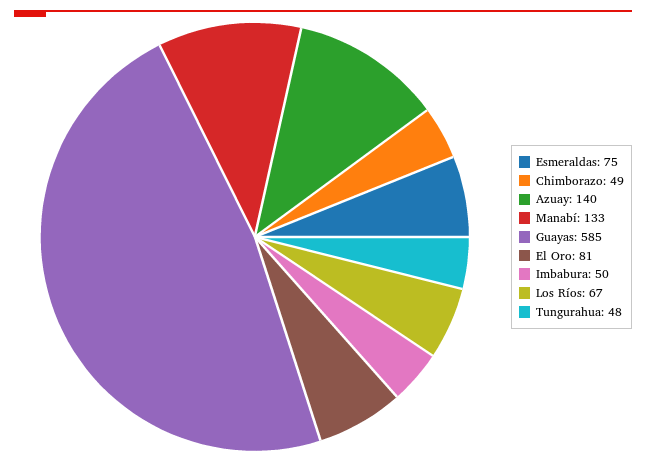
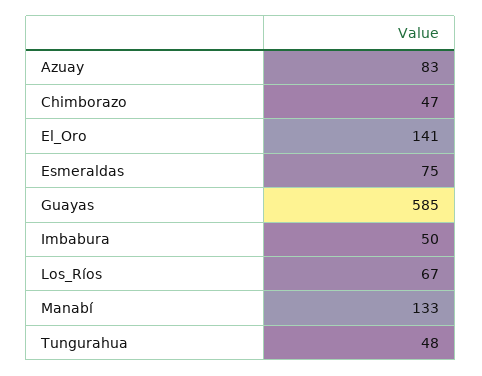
  {
    "Esmeraldas": 75,
-   "Chimborazo": 49,
+   "Chimborazo": 47,
-   "Azuay": 140,
+   "Azuay": 83,
    "Manabí": 133,
    "Guayas": 585,
-   "El Oro": 81,
+   "El Oro": 141,
    "Imbabura": 50,
    "Los Ríos": 67,
    "Tungurahua": 48
  }

